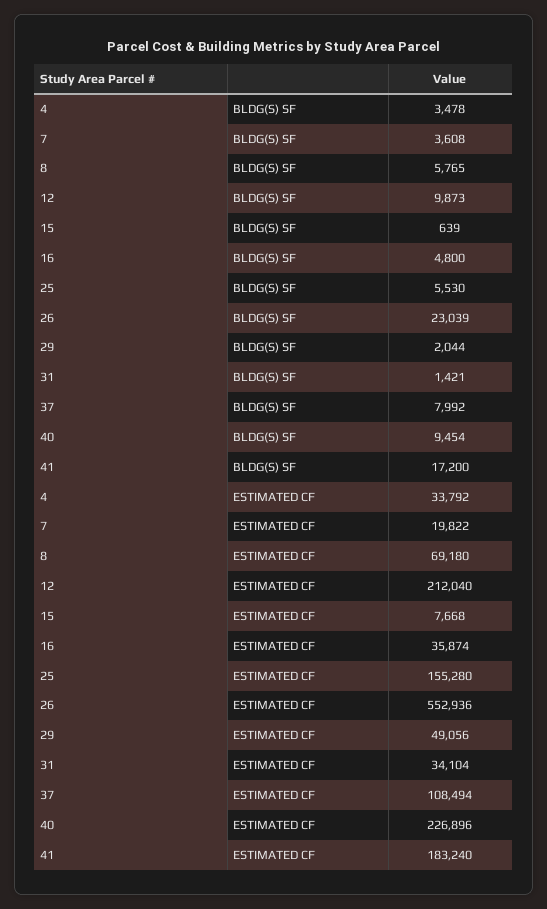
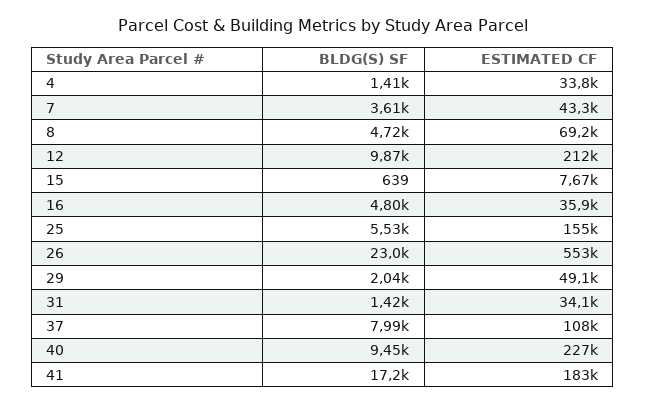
  {
    "4": {
-     "BLDG(S) SF": 3478,
+     "BLDG(S) SF": 1410,
      "ESTIMATED CF": 33792
    },
    "7": {
      "BLDG(S) SF": 3608,
-     "ESTIMATED CF": 19822
+     "ESTIMATED CF": 43300
    },
    "8": {
-     "BLDG(S) SF": 5765,
+     "BLDG(S) SF": 4720,
      "ESTIMATED CF": 69180
    },
    "12": {
      "BLDG(S) SF": 9873,
      "ESTIMATED CF": 212040
    },
    "15": {
      "BLDG(S) SF": 639,
      "ESTIMATED CF": 7668
    },
    "16": {
      "BLDG(S) SF": 4800,
      "ESTIMATED CF": 35874
    },
    "25": {
      "BLDG(S) SF": 5530,
      "ESTIMATED CF": 155280
    },
    "26": {
      "BLDG(S) SF": 23039,
      "ESTIMATED CF": 552936
    },
    "29": {
      "BLDG(S) SF": 2044,
      "ESTIMATED CF": 49056
    },
    "31": {
      "BLDG(S) SF": 1421,
      "ESTIMATED CF": 34104
    },
    "37": {
      "BLDG(S) SF": 7992,
      "ESTIMATED CF": 108494
    },
    "40": {
      "BLDG(S) SF": 9454,
      "ESTIMATED CF": 226896
    },
    "41": {
      "BLDG(S) SF": 17200,
      "ESTIMATED CF": 183240
    }
  }

